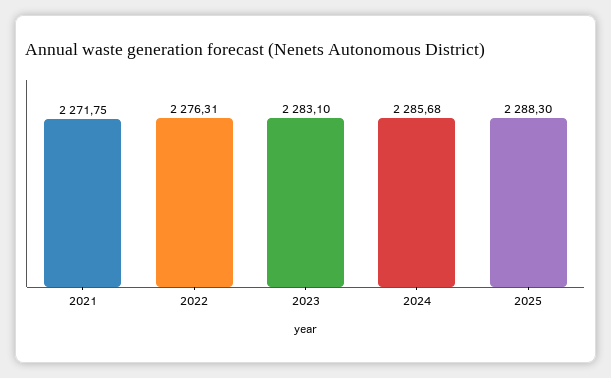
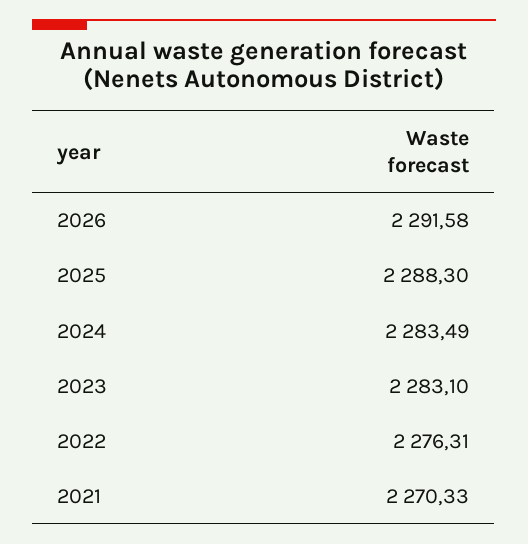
  {
-   "2021": 2271.75,
+   "2021": 2270.33,
    "2022": 2276.31,
    "2023": 2283.1,
-   "2024": 2285.68,
+   "2024": 2283.49,
-   "2025": 2288.3
+   "2025": 2288.3,
+   "2026": 2291.58
  }

